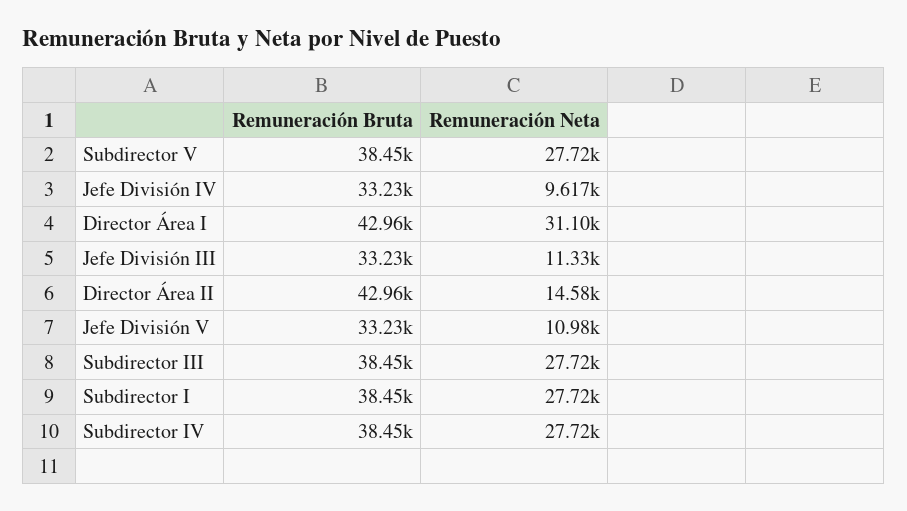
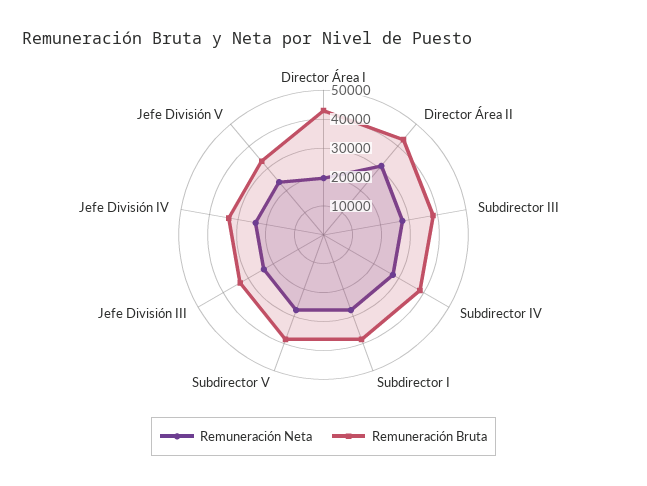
  {
    "Remuneración Bruta": {
      "Subdirector V": 38450,
      "Jefe División IV": 33230,
      "Director Área I": 42960,
      "Jefe División III": 33230,
      "Director Área II": 42960,
      "Jefe División V": 33230,
      "Subdirector III": 38450,
      "Subdirector I": 38450,
      "Subdirector IV": 38450
    },
    "Remuneración Neta": {
      "Subdirector V": 27720,
-     "Jefe División IV": 9617,
+     "Jefe División IV": 25000,
-     "Director Área I": 31100,
+     "Director Área I": 20000,
-     "Jefe División III": 11330,
+     "Jefe División III": 25000,
-     "Director Área II": 14580,
+     "Director Área II": 30000,
-     "Jefe División V": 10980,
+     "Jefe División V": 25000,
      "Subdirector III": 27720,
      "Subdirector I": 27720,
      "Subdirector IV": 27720
    }
  }

